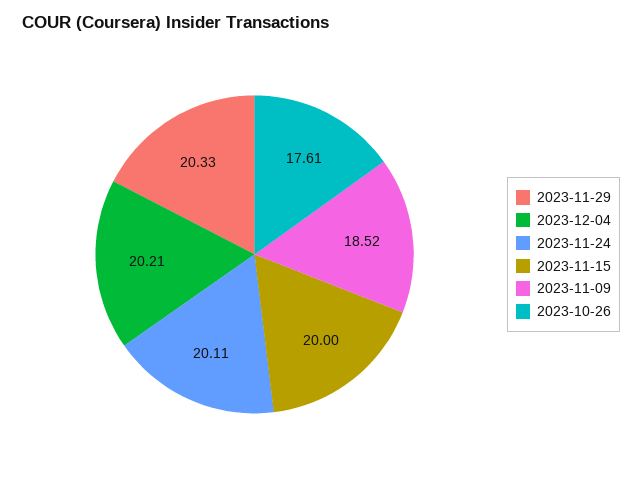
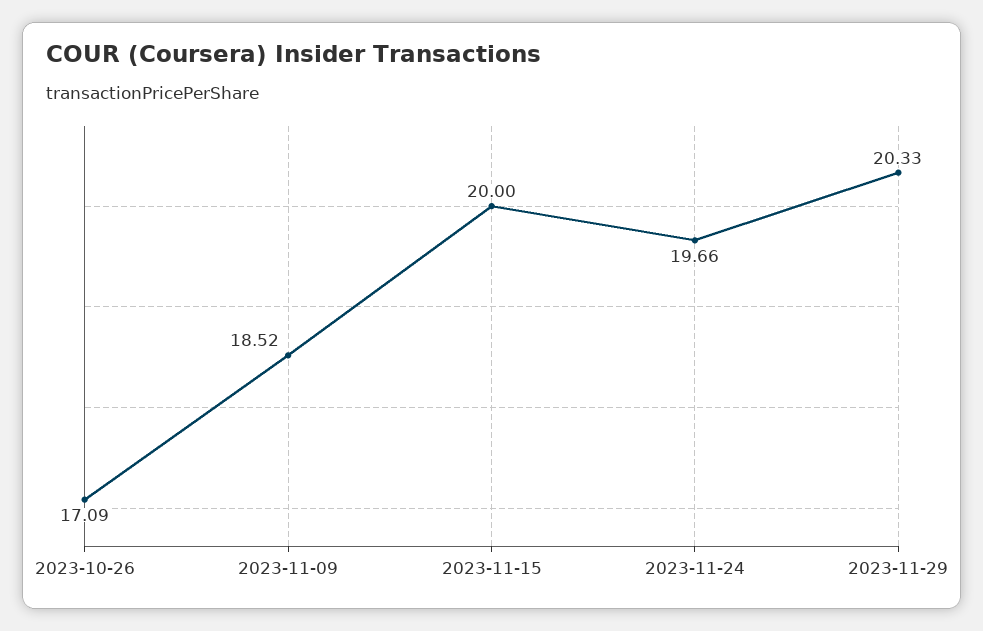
  {
    "2023-11-29": 20.33,
-   "2023-12-04": 20.21,
-   "2023-11-24": 20.11,
+   "2023-11-24": 19.66,
    "2023-11-15": 20,
    "2023-11-09": 18.52,
-   "2023-10-26": 17.61
+   "2023-10-26": 17.09
  }

